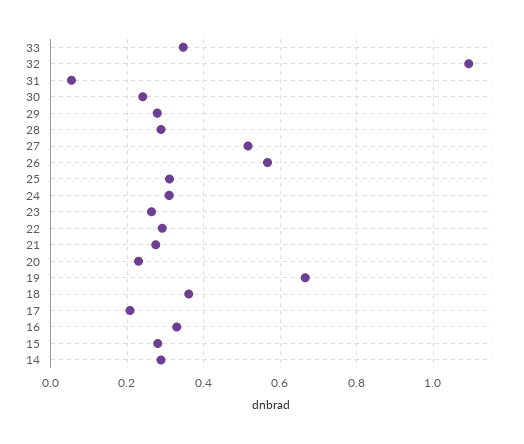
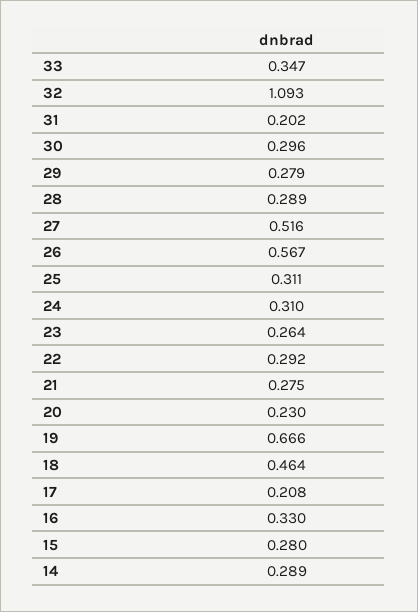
  {
    "33": 0.347,
    "32": 1.093,
-   "31": 0.06,
+   "31": 0.202,
-   "30": 0.24,
+   "30": 0.296,
    "29": 0.279,
    "28": 0.289,
    "27": 0.516,
    "26": 0.567,
    "25": 0.311,
    "24": 0.31,
    "23": 0.264,
    "22": 0.292,
    "21": 0.275,
    "20": 0.23,
    "19": 0.666,
-   "18": 0.36,
+   "18": 0.464,
    "17": 0.208,
    "16": 0.33,
    "15": 0.28,
    "14": 0.289
  }

